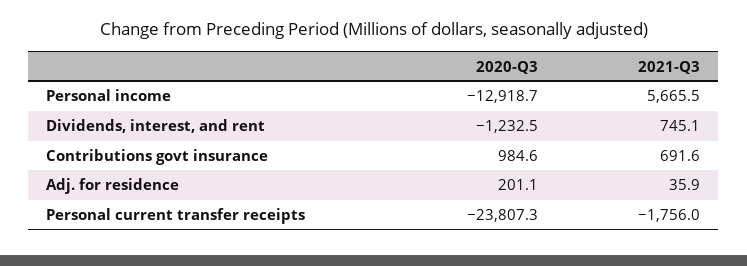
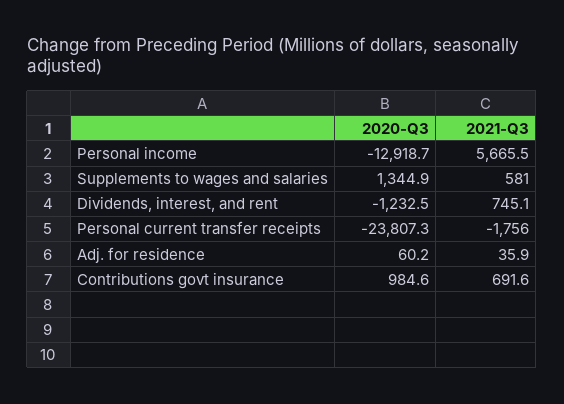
  {
    "2020-Q3": {
      "Personal income": -12918.7,
      "Dividends, interest, and rent": -1232.5,
      "Contributions govt insurance": 984.6,
-     "Adj. for residence": 201.1,
+     "Adj. for residence": 60.2,
-     "Personal current transfer receipts": -23807.3
+     "Personal current transfer receipts": -23807.3,
+     "Supplements to wages and salaries": 1344.9
    },
    "2021-Q3": {
      "Personal income": 5665.5,
      "Dividends, interest, and rent": 745.1,
      "Contributions govt insurance": 691.6,
      "Adj. for residence": 35.9,
-     "Personal current transfer receipts": -1756
+     "Personal current transfer receipts": -1756,
+     "Supplements to wages and salaries": 581
    }
  }

